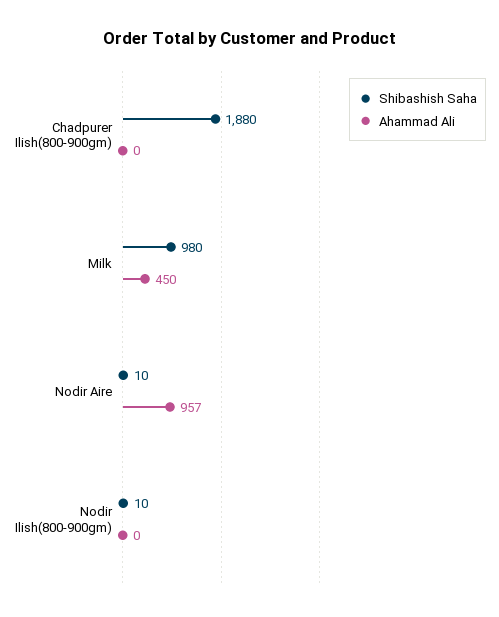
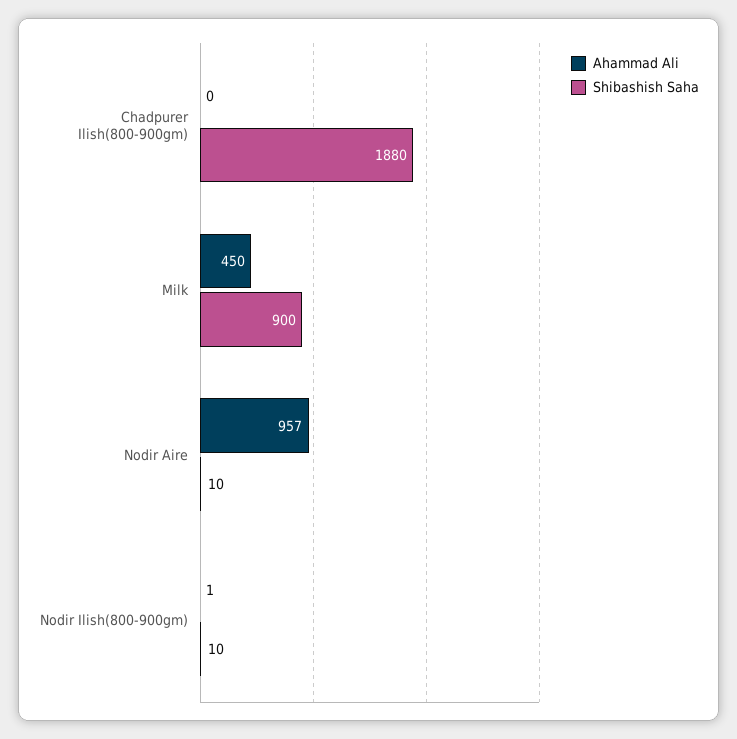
  {
    "Shibashish Saha": {
      "Chadpurer Ilish(800-900gm)": 1880,
-     "Milk": 980,
+     "Milk": 900,
      "Nodir Aire": 10,
      "Nodir Ilish(800-900gm)": 10
    },
    "Ahammad Ali": {
      "Chadpurer Ilish(800-900gm)": 0,
      "Milk": 450,
      "Nodir Aire": 957,
-     "Nodir Ilish(800-900gm)": 0
+     "Nodir Ilish(800-900gm)": 1
    }
  }

